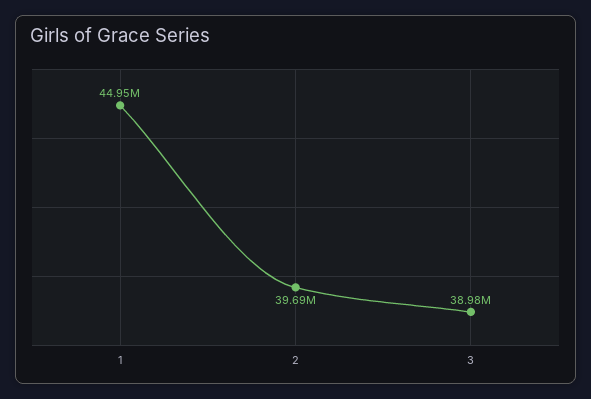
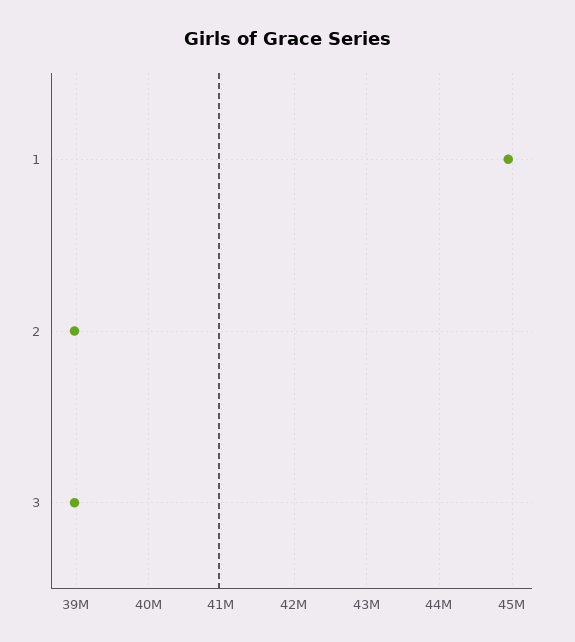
  {
    "1": 44950000,
-   "2": 39690000,
+   "2": 39000000,
    "3": 38980000
  }

